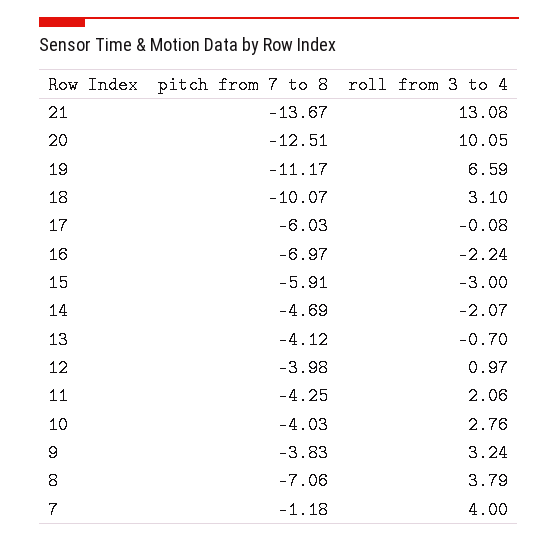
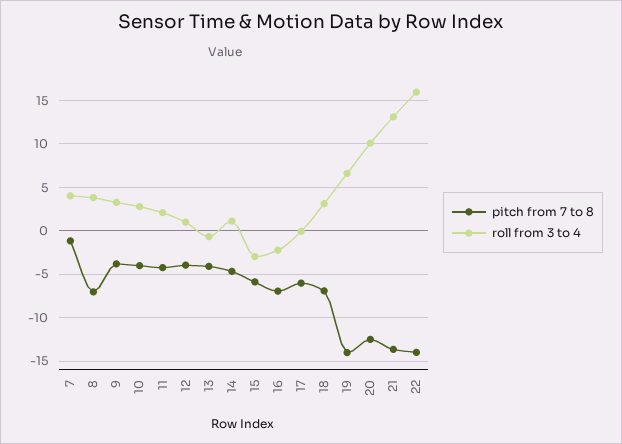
  {
    "pitch from 7 to 8": {
      "21": -13.67,
      "20": -12.51,
-     "19": -11.17,
+     "19": -14,
-     "18": -10.07,
+     "18": -7,
      "17": -6.03,
      "16": -6.97,
      "15": -5.91,
      "14": -4.69,
      "13": -4.12,
      "12": -3.98,
      "11": -4.25,
      "10": -4.03,
      "9": -3.83,
      "8": -7.06,
-     "7": -1.18
+     "7": -1.18,
+     "22": -14
    },
    "roll from 3 to 4": {
      "21": 13.08,
      "20": 10.05,
      "19": 6.59,
      "18": 3.1,
      "17": -0.08,
      "16": -2.24,
      "15": -3,
-     "14": -2.07,
+     "14": 1,
      "13": -0.7,
      "12": 0.97,
      "11": 2.06,
      "10": 2.76,
      "9": 3.24,
      "8": 3.79,
-     "7": 4
+     "7": 4,
+     "22": 16
    }
  }

